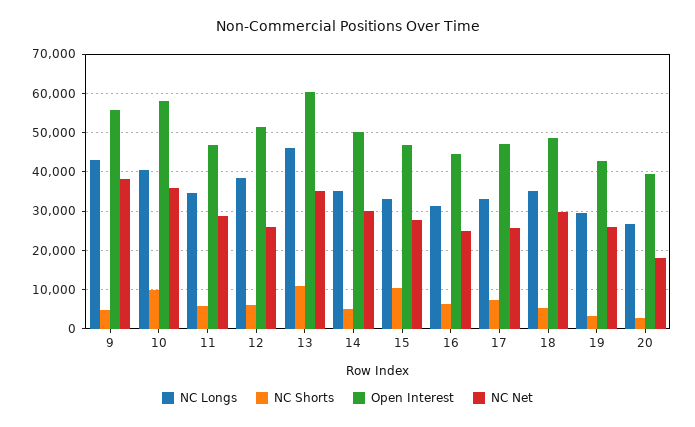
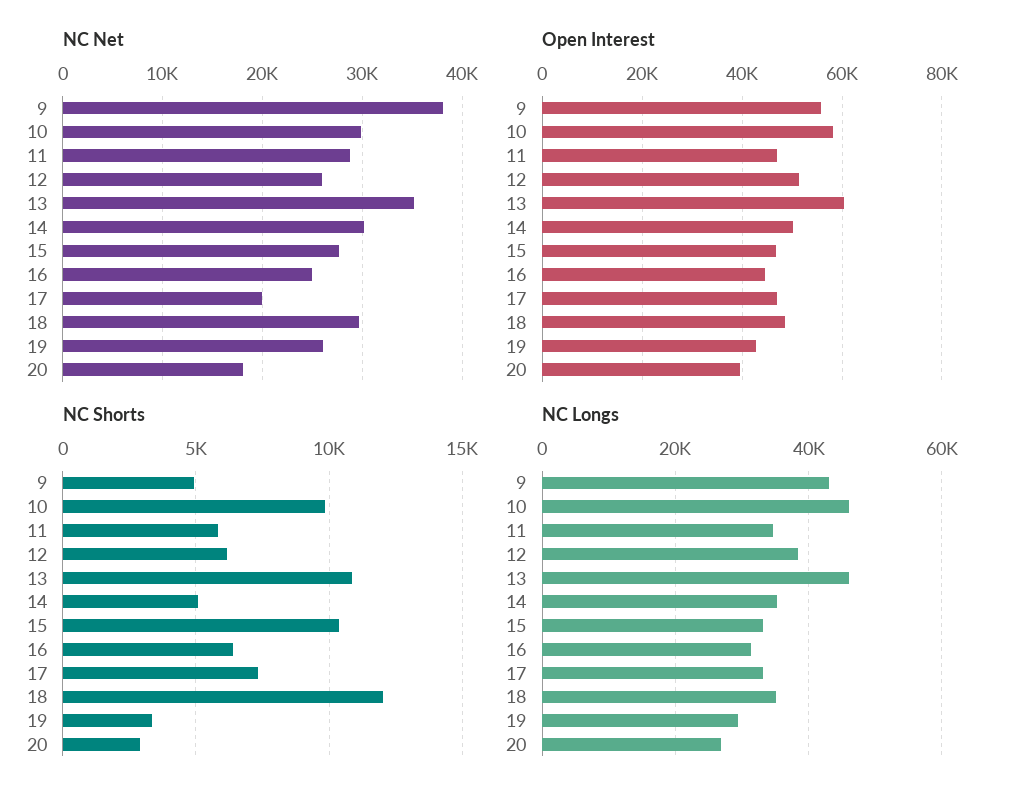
  {
    "NC Longs": {
      "9": 44000,
-     "10": 40000,
+     "10": 46000,
      "11": 34000,
      "12": 38000,
      "13": 46000,
      "14": 36000,
      "15": 34000,
      "16": 32000,
      "17": 34000,
      "18": 36000,
      "19": 30000,
      "20": 26000
    },
    "NC Shorts": {
      "9": 5000,
      "10": 10000,
      "11": 6000,
      "12": 6000,
      "13": 11000,
      "14": 5000,
      "15": 10500,
      "16": 6500,
      "17": 7500,
-     "18": 6000,
+     "18": 12000,
      "19": 3500,
      "20": 3000
    },
    "Open Interest": {
      "9": 56000,
      "10": 58000,
      "11": 46000,
      "12": 52000,
      "13": 60000,
      "14": 50000,
      "15": 46000,
      "16": 44000,
      "17": 48000,
      "18": 48000,
      "19": 42000,
      "20": 40000
    },
    "NC Net": {
      "9": 38000,
-     "10": 36000,
+     "10": 30000,
      "11": 29000,
      "12": 26000,
      "13": 35000,
      "14": 30000,
      "15": 28000,
      "16": 25000,
-     "17": 26000,
+     "17": 20000,
      "18": 30000,
      "19": 26000,
      "20": 18000
    }
  }

